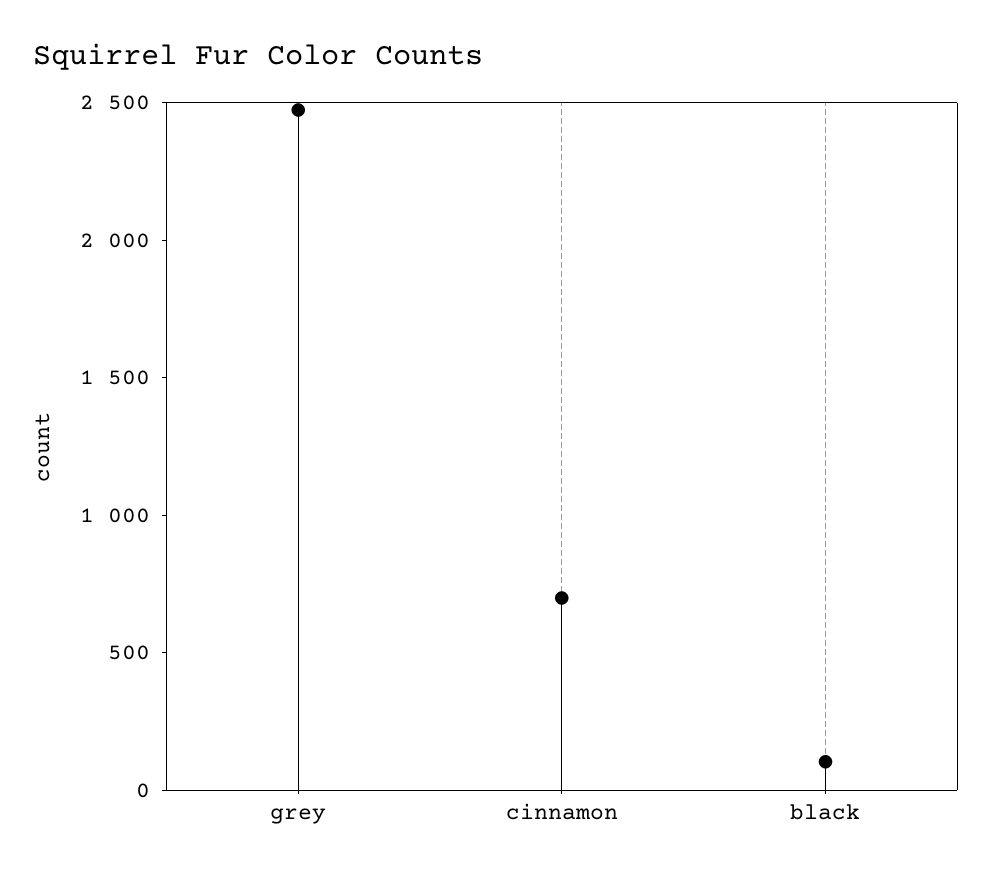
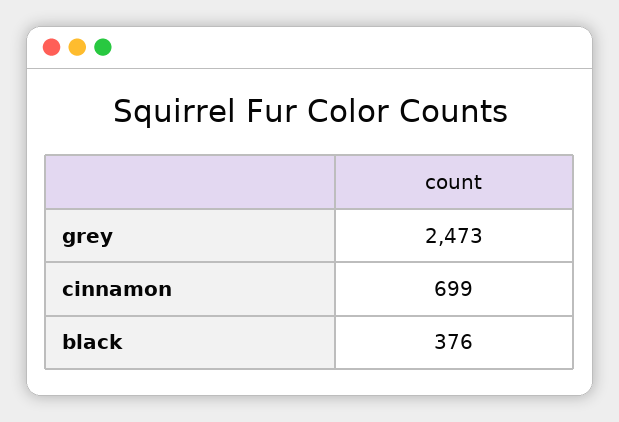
  {
    "grey": 2473,
    "cinnamon": 699,
-   "black": 100
+   "black": 376
  }

